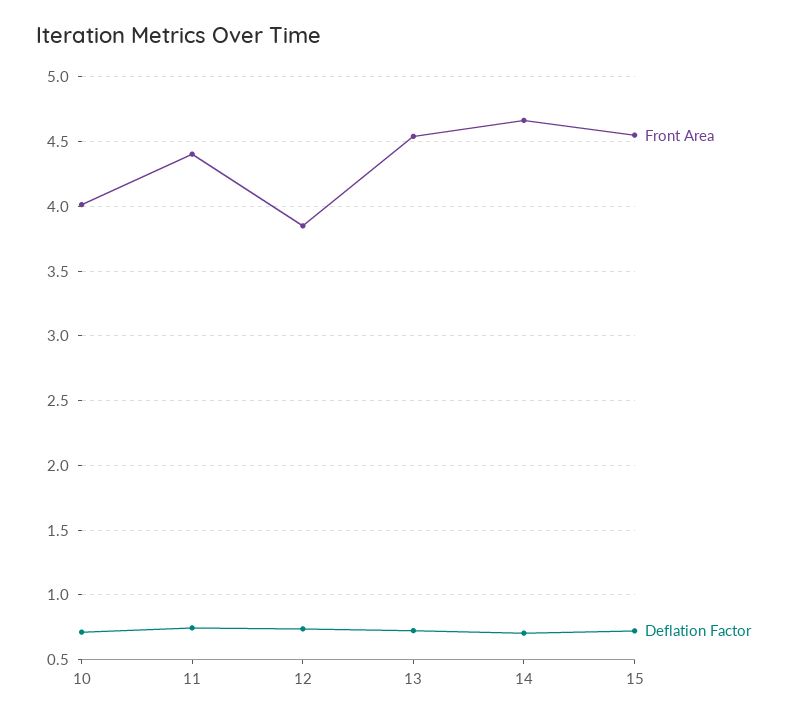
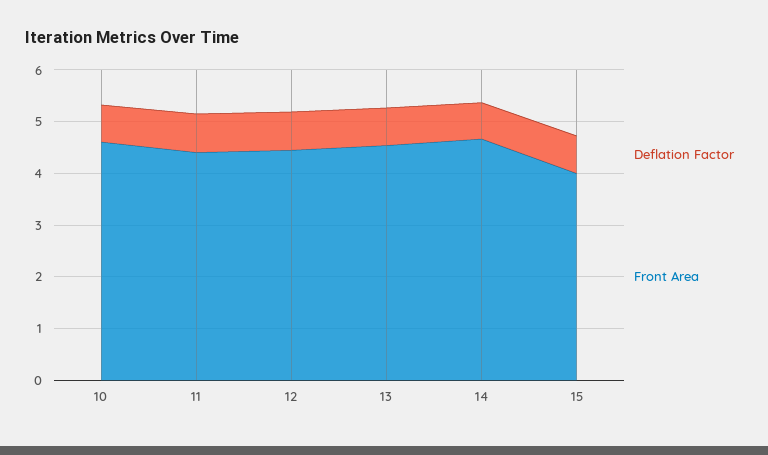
  {
    "Front Area": {
-     "10": 4,
+     "10": 4.6,
      "11": 4.4,
-     "12": 3.85,
+     "12": 4.4,
      "13": 4.55,
      "14": 4.65,
-     "15": 4.55
+     "15": 4
    },
    "Deflation Factor": {
      "10": 0.7,
      "11": 0.75,
      "12": 0.75,
      "13": 0.7,
      "14": 0.7,
      "15": 0.7
    }
  }

